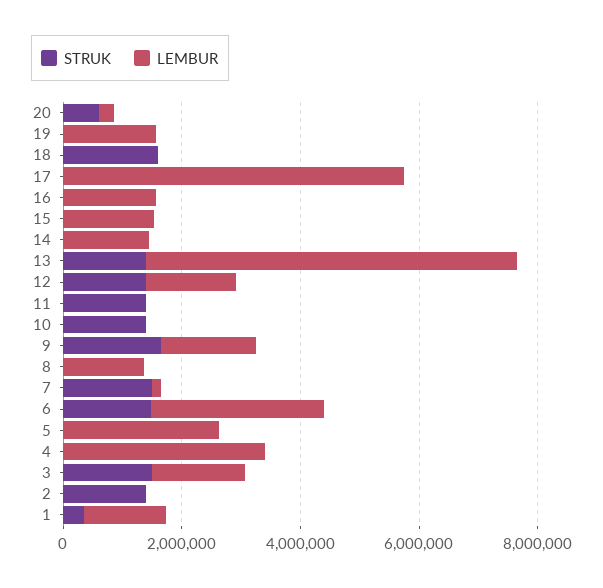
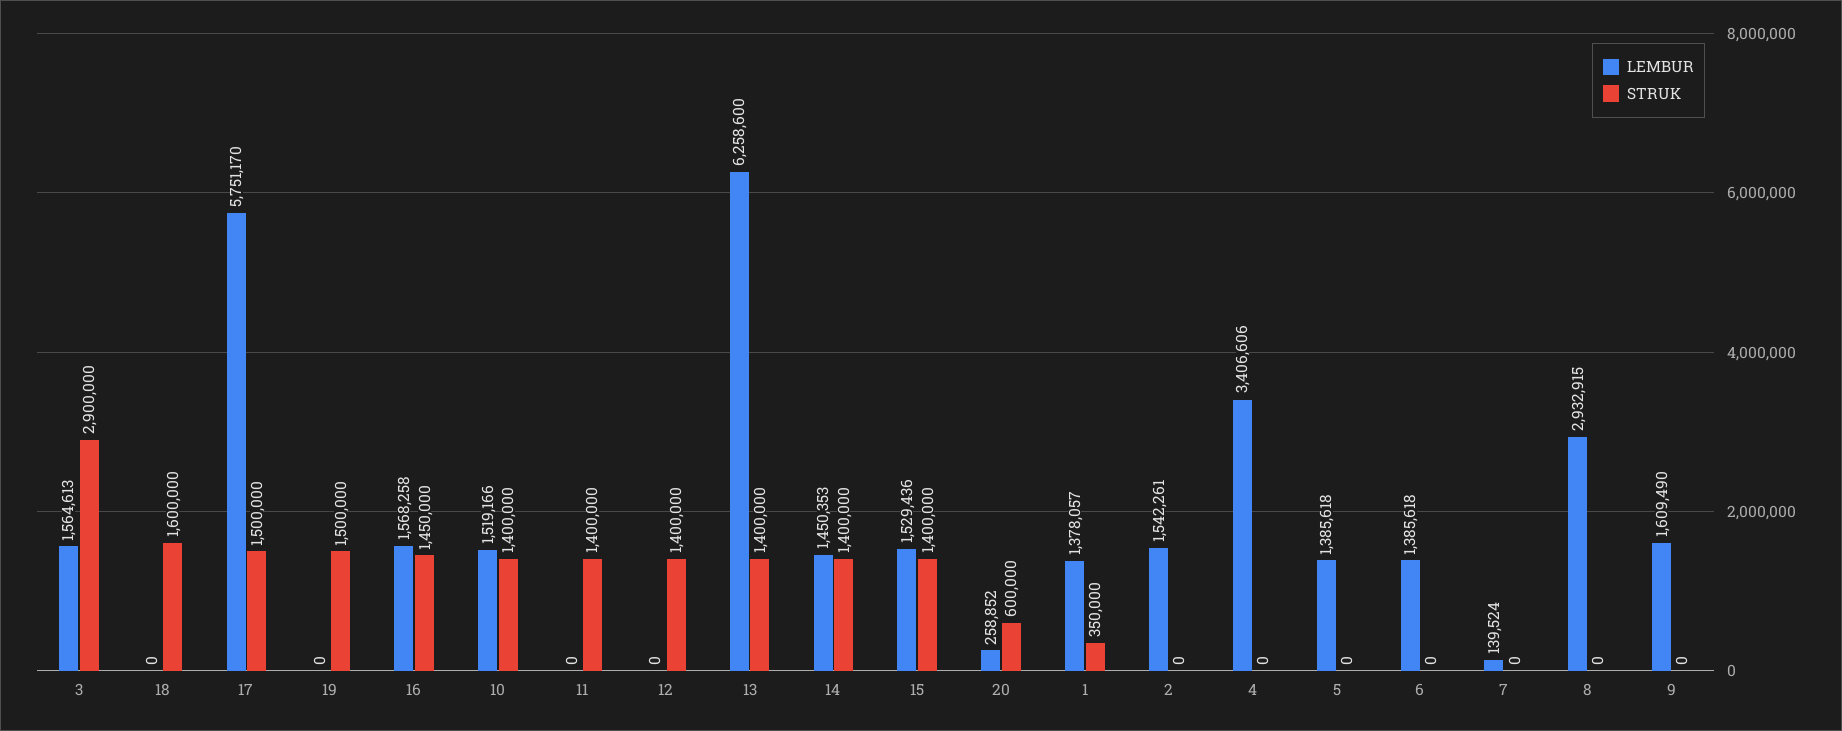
  {
    "STRUK": {
      "20": 600000,
-     "19": 0,
+     "19": 1500000,
      "18": 1600000,
-     "17": 0,
+     "17": 1500000,
-     "16": 0,
+     "16": 1450000,
-     "15": 0,
+     "15": 1400000,
-     "14": 0,
+     "14": 1400000,
      "13": 1400000,
      "12": 1400000,
      "11": 1400000,
      "10": 1400000,
-     "9": 1500000,
+     "9": 0,
      "8": 0,
-     "7": 1500000,
+     "7": 0,
-     "6": 1500000,
+     "6": 0,
      "5": 0,
      "4": 0,
-     "3": 1500000,
+     "3": 2900000,
-     "2": 1500000,
+     "2": 0,
      "1": 350000
    },
    "LEMBUR": {
      "20": 258852,
-     "19": 1500000,
+     "19": 0,
      "18": 0,
      "17": 5751170,
      "16": 1568258,
      "15": 1529436,
      "14": 1450353,
      "13": 6258600,
-     "12": 1500000,
+     "12": 0,
      "11": 0,
-     "10": 0,
+     "10": 1519166,
      "9": 1609490,
-     "8": 1500000,
+     "8": 2932915,
      "7": 139524,
-     "6": 3000000,
+     "6": 1385618,
-     "5": 2500000,
+     "5": 1385618,
      "4": 3406606,
      "3": 1564613,
-     "2": 0,
+     "2": 1542261,
      "1": 1378057
    }
  }

